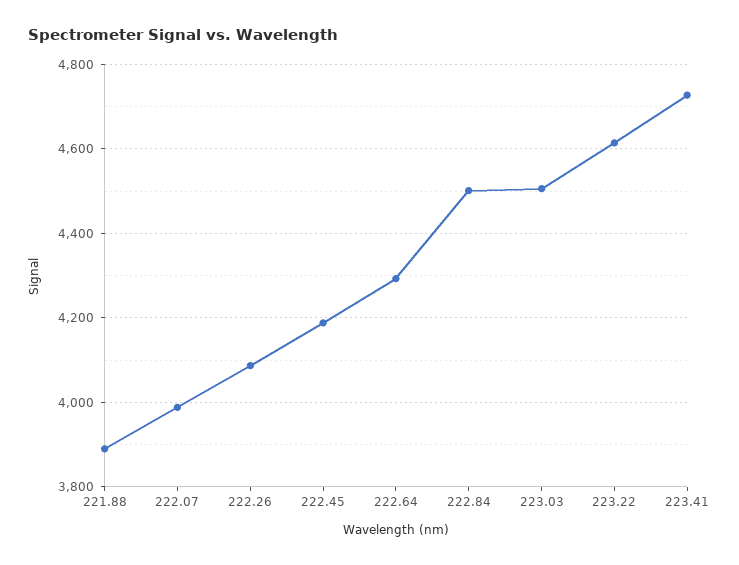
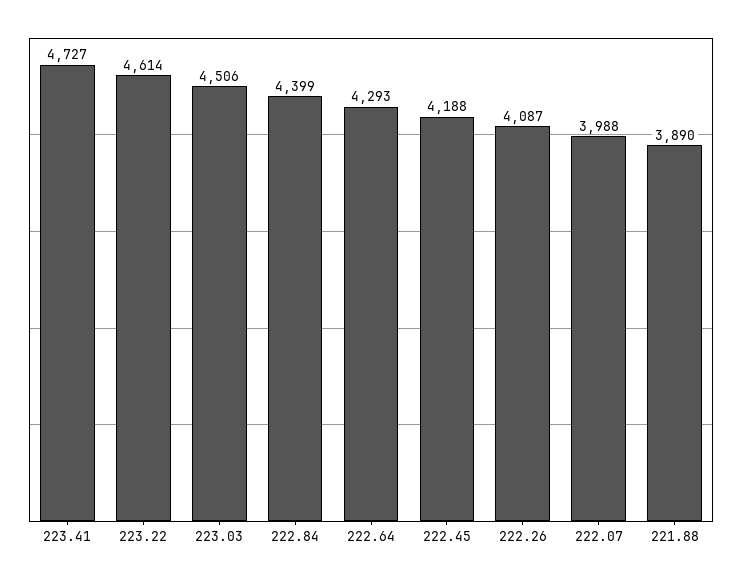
  {
    "221.88": 3890,
    "222.07": 3988,
    "222.26": 4087,
    "222.45": 4188,
    "222.64": 4293,
-   "222.84": 4500,
+   "222.84": 4399,
    "223.03": 4506,
    "223.22": 4614,
    "223.41": 4727
  }

